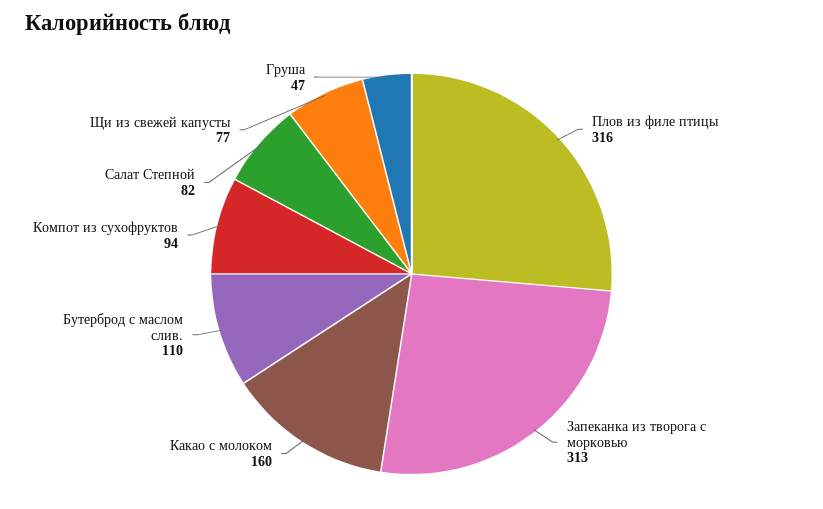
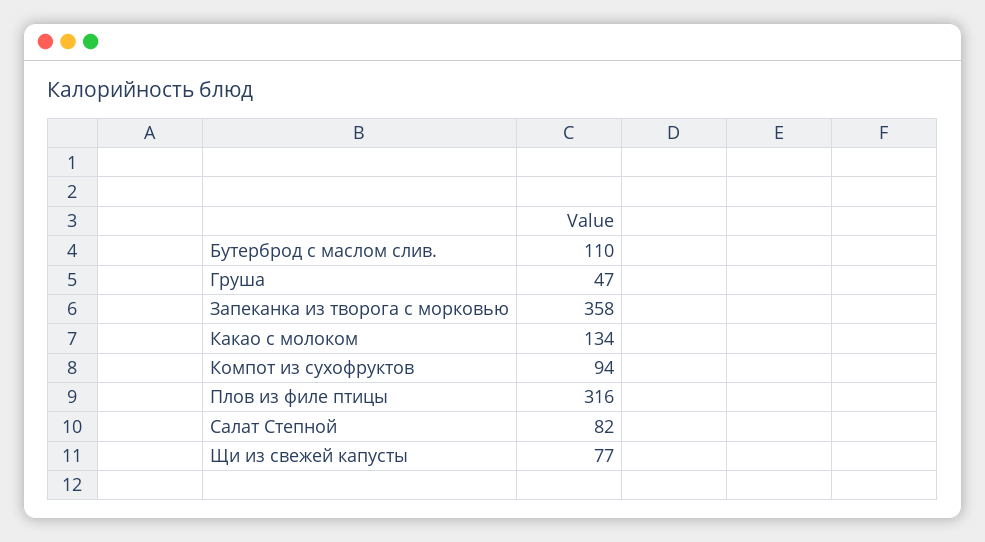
  {
    "Плов из филе птицы": 316,
-   "Запеканка из творога с морковью": 313,
+   "Запеканка из творога с морковью": 358,
-   "Какао с молоком": 160,
+   "Какао с молоком": 134,
    "Бутерброд с маслом слив.": 110,
    "Компот из сухофруктов": 94,
    "Салат Степной": 82,
    "Щи из свежей капусты": 77,
    "Груша": 47
  }

